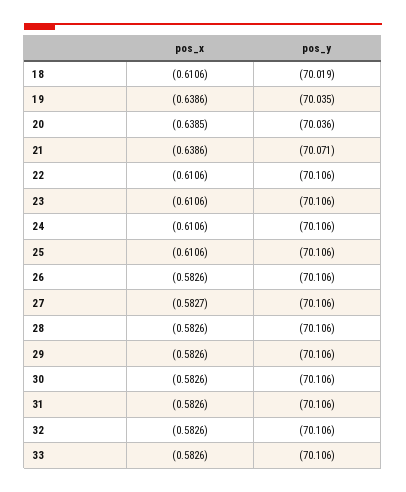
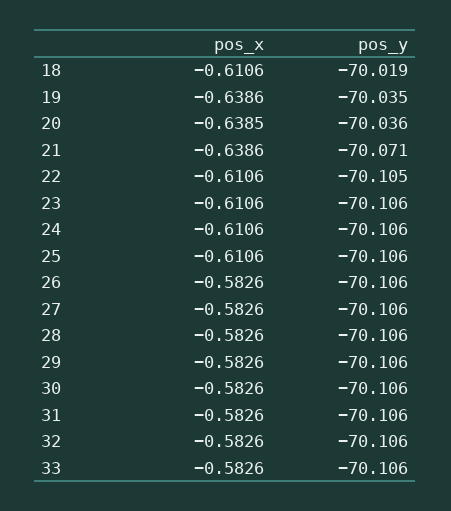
  {
    "pos_x": {
      "18": -0.6106,
      "19": -0.6386,
      "20": -0.6385,
      "21": -0.6386,
      "22": -0.6106,
      "23": -0.6106,
      "24": -0.6106,
      "25": -0.6106,
      "26": -0.5826,
-     "27": -0.5827,
+     "27": -0.5826,
      "28": -0.5826,
      "29": -0.5826,
      "30": -0.5826,
      "31": -0.5826,
      "32": -0.5826,
      "33": -0.5826
    },
    "pos_y": {
      "18": -70.019,
      "19": -70.035,
      "20": -70.036,
      "21": -70.071,
-     "22": -70.106,
+     "22": -70.105,
      "23": -70.106,
      "24": -70.106,
      "25": -70.106,
      "26": -70.106,
      "27": -70.106,
      "28": -70.106,
      "29": -70.106,
      "30": -70.106,
      "31": -70.106,
      "32": -70.106,
      "33": -70.106
    }
  }

